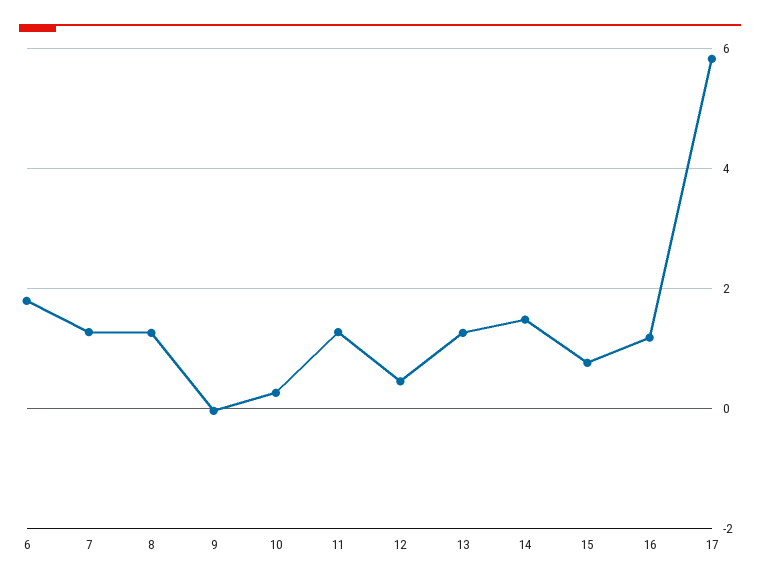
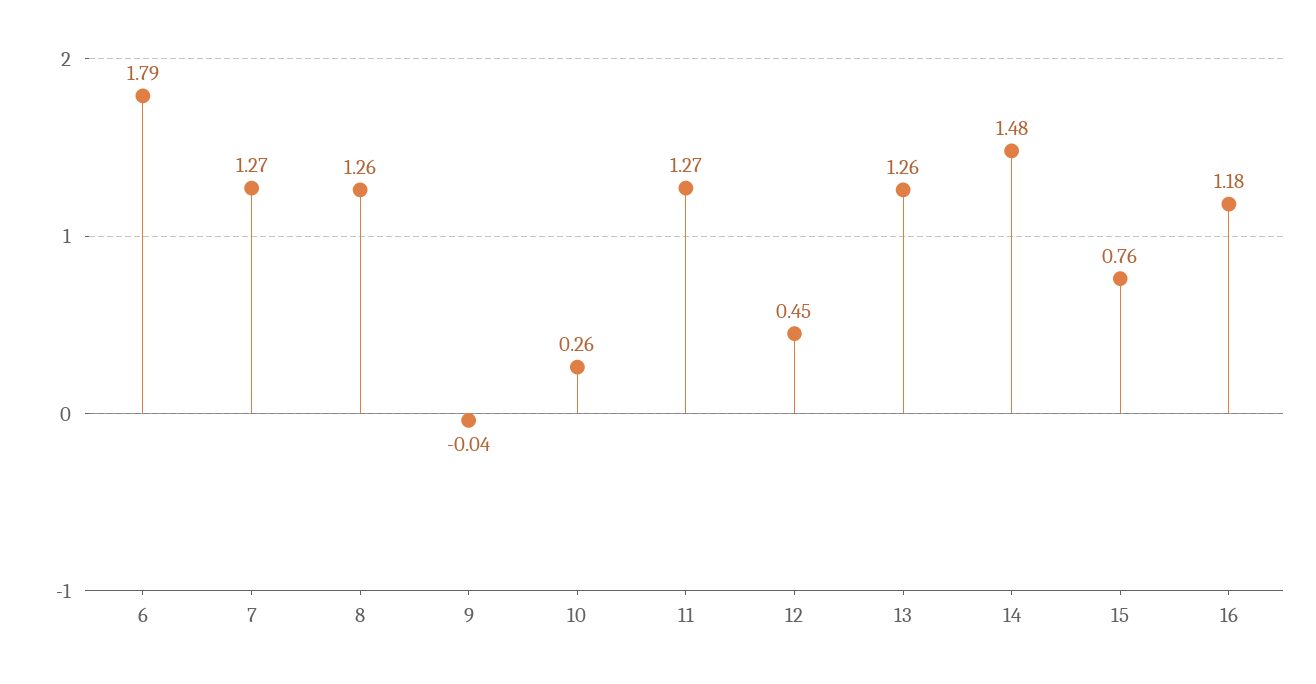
  {
    "6": 1.79,
    "7": 1.27,
    "8": 1.26,
    "9": -0.04,
    "10": 0.26,
    "11": 1.27,
    "12": 0.45,
    "13": 1.26,
    "14": 1.48,
    "15": 0.76,
-   "16": 1.18,
+   "16": 1.18
-   "17": 5.8
  }

